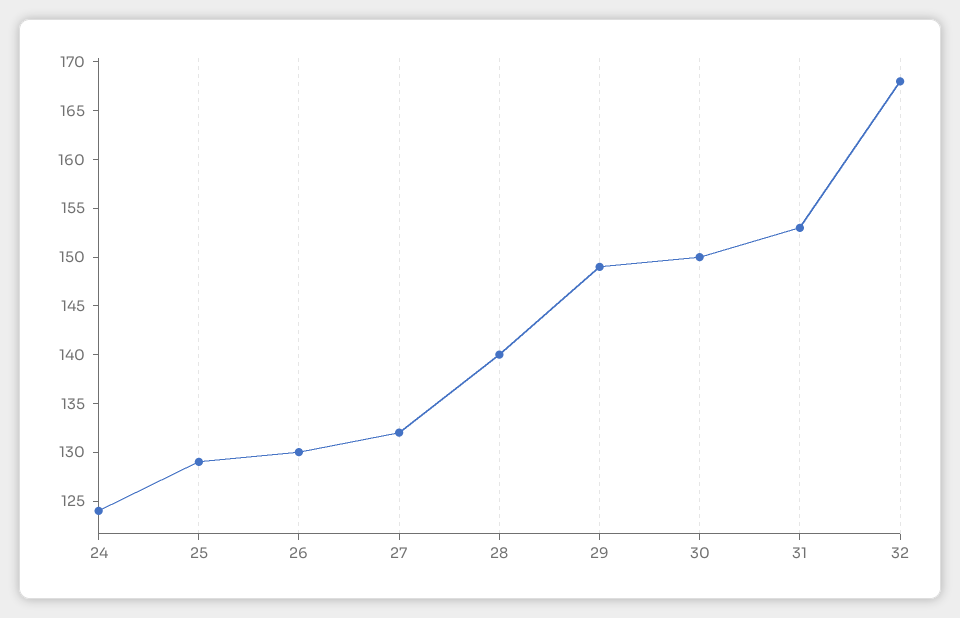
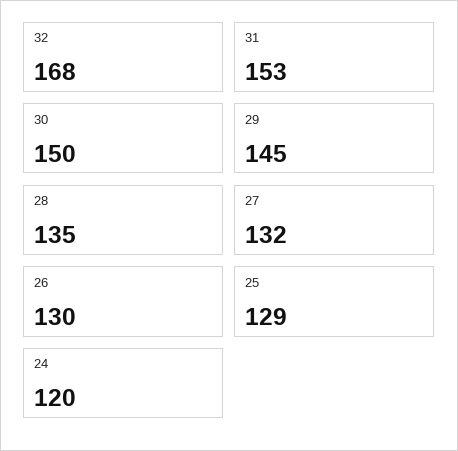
  {
-   "24": 124,
+   "24": 120,
    "25": 129,
    "26": 130,
    "27": 132,
-   "28": 140,
+   "28": 135,
-   "29": 149,
+   "29": 145,
    "30": 150,
    "31": 153,
    "32": 168
  }

